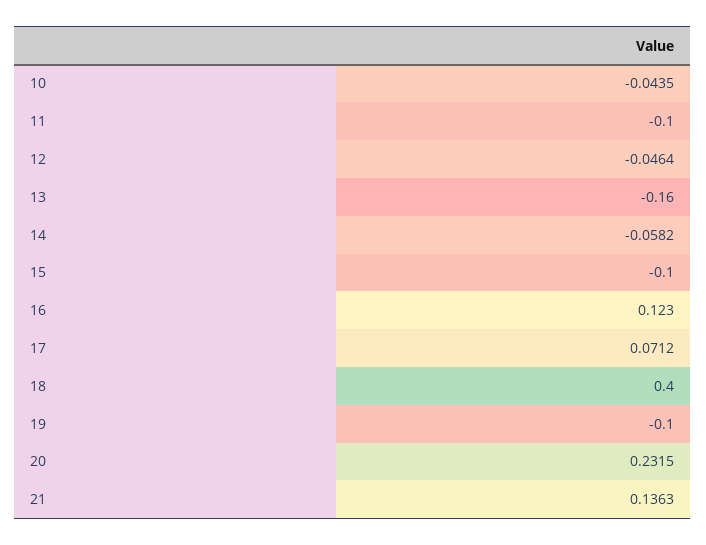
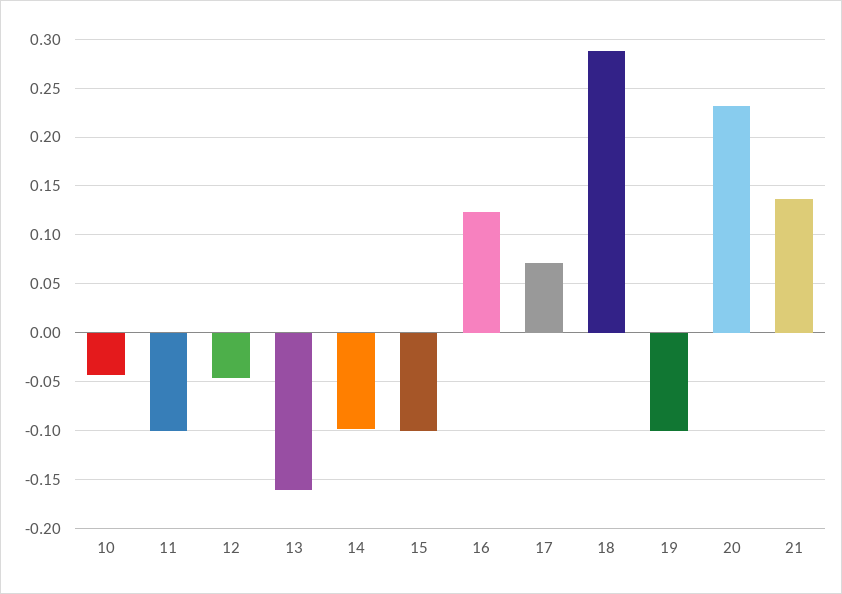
  {
    "10": -0.0435,
    "11": -0.1,
    "12": -0.0464,
    "13": -0.16,
-   "14": -0.0582,
+   "14": -0.1,
    "15": -0.1,
    "16": 0.123,
    "17": 0.0712,
-   "18": 0.4,
+   "18": 0.29,
    "19": -0.1,
    "20": 0.2315,
    "21": 0.1363
  }

